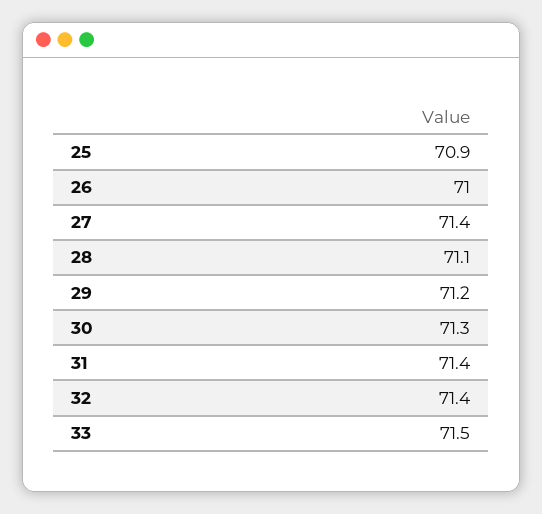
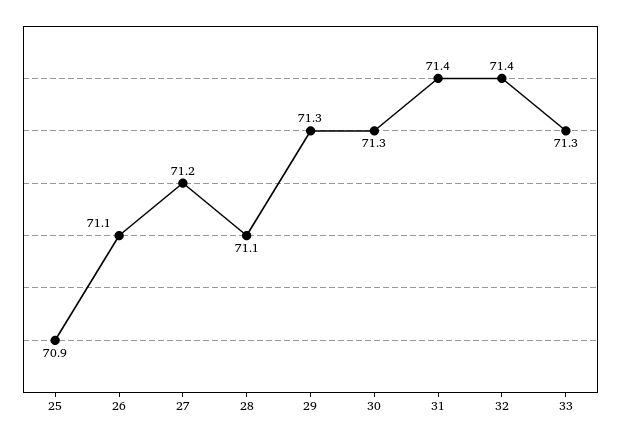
  {
    "25": 70.9,
-   "26": 71,
+   "26": 71.1,
-   "27": 71.4,
+   "27": 71.2,
    "28": 71.1,
-   "29": 71.2,
+   "29": 71.3,
    "30": 71.3,
    "31": 71.4,
    "32": 71.4,
-   "33": 71.5
+   "33": 71.3
  }

